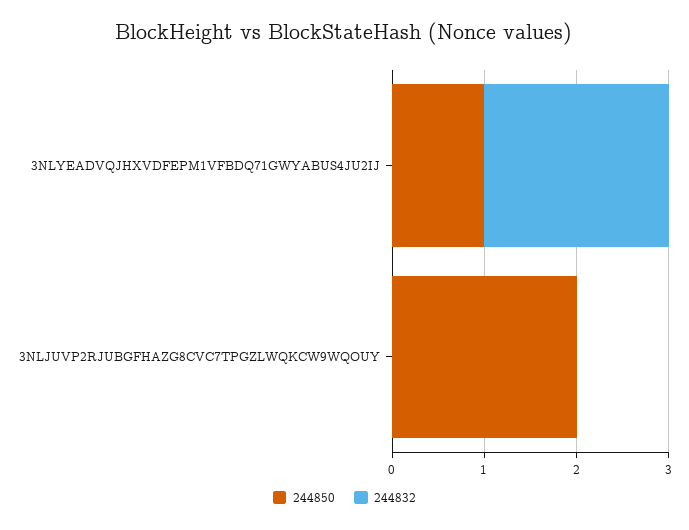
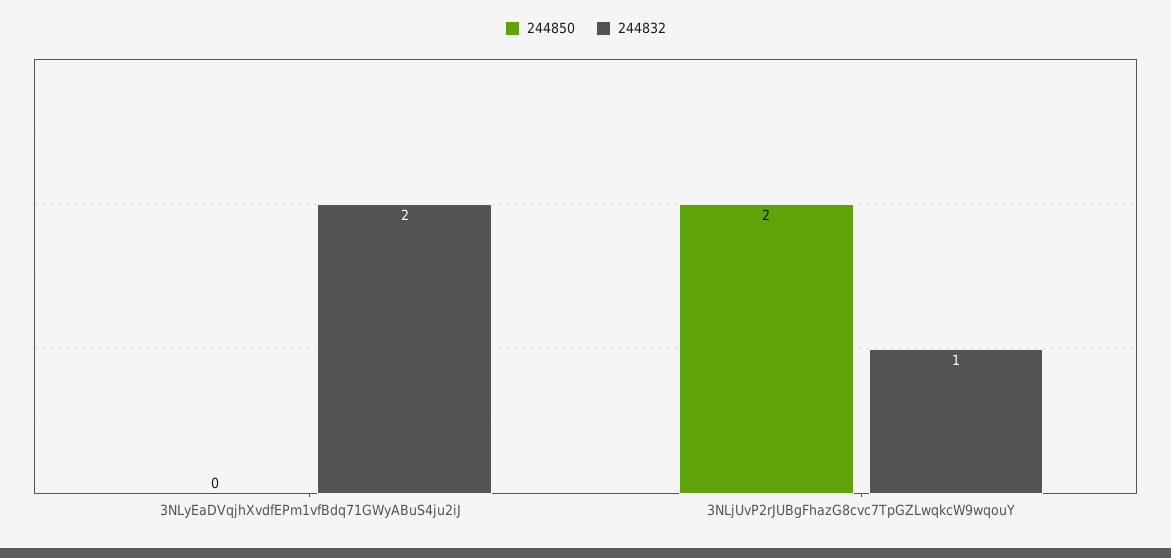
  {
    "244850": {
-     "3NLYEADVQJHXVDFEPM1VFBDQ71GWYABUS4JU2IJ": 1,
+     "3NLYEADVQJHXVDFEPM1VFBDQ71GWYABUS4JU2IJ": 0,
      "3NLJUVP2RJUBGFHAZG8CVC7TPGZLWQKCW9WQOUY": 2
    },
    "244832": {
      "3NLYEADVQJHXVDFEPM1VFBDQ71GWYABUS4JU2IJ": 2,
-     "3NLJUVP2RJUBGFHAZG8CVC7TPGZLWQKCW9WQOUY": 0
+     "3NLJUVP2RJUBGFHAZG8CVC7TPGZLWQKCW9WQOUY": 1
    }
  }

